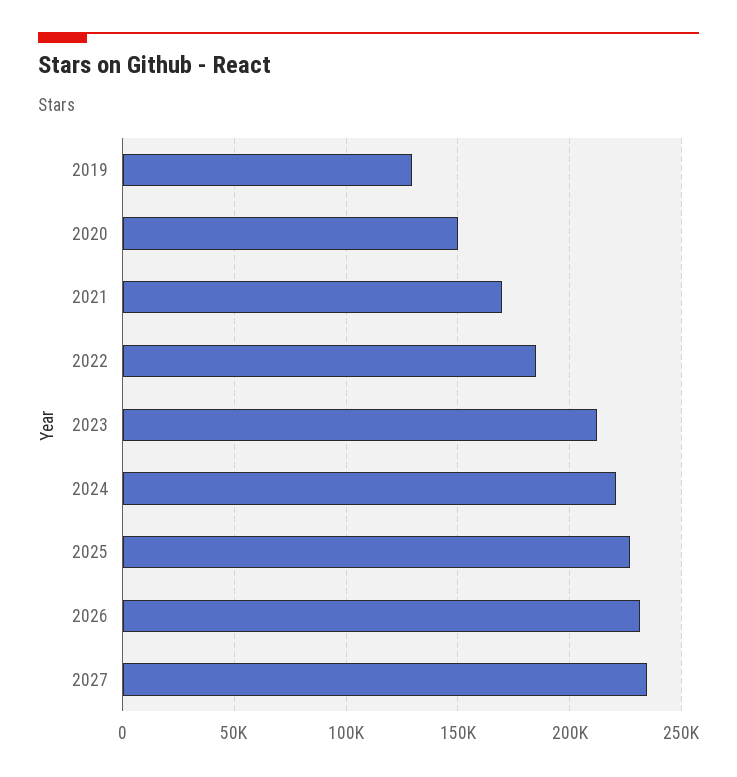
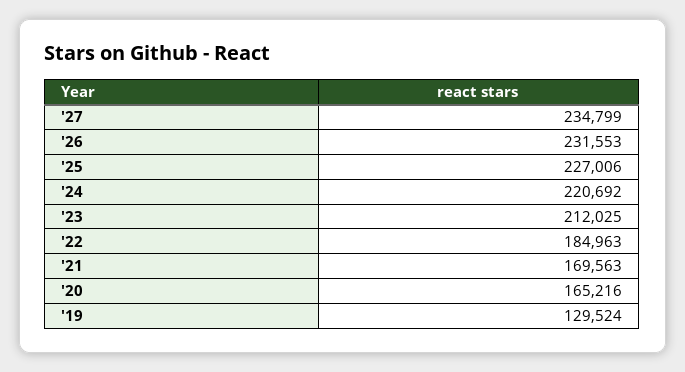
  {
    "2019": 129524,
-   "2020": 150000,
+   "2020": 165216,
    "2021": 169563,
    "2022": 184963,
    "2023": 212025,
    "2024": 220692,
    "2025": 227006,
    "2026": 231553,
    "2027": 234799
  }

